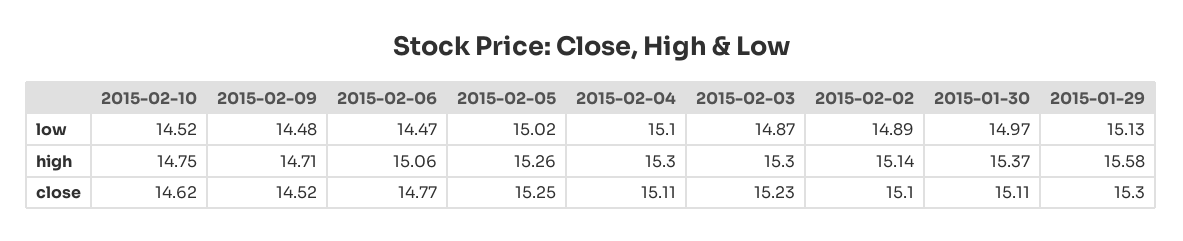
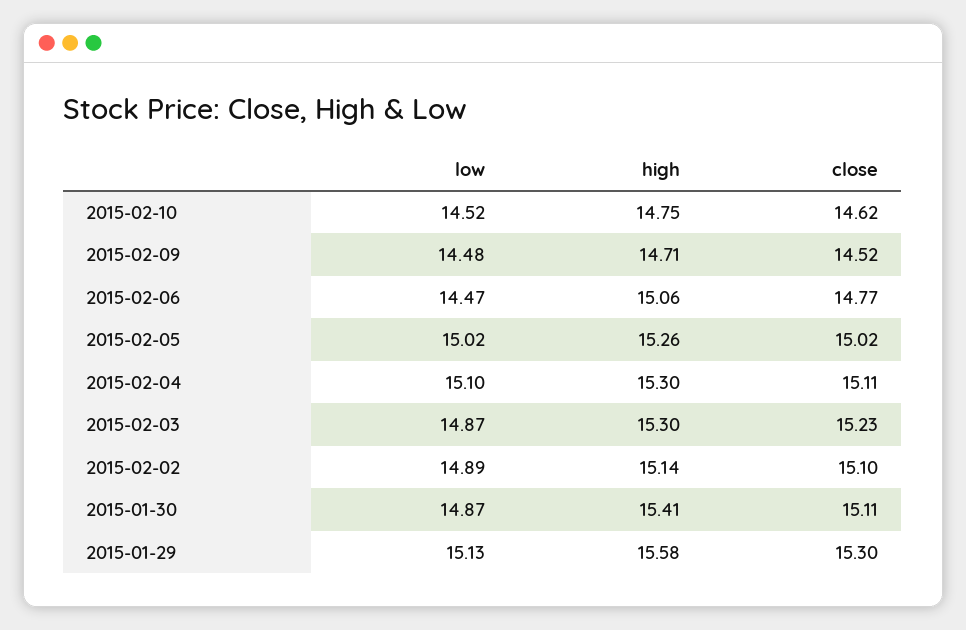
  {
    "2015-02-10": {
      "low": 14.52,
      "high": 14.75,
      "close": 14.62
    },
    "2015-02-09": {
      "low": 14.48,
      "high": 14.71,
      "close": 14.52
    },
    "2015-02-06": {
      "low": 14.47,
      "high": 15.06,
      "close": 14.77
    },
    "2015-02-05": {
      "low": 15.02,
      "high": 15.26,
-     "close": 15.25
+     "close": 15.02
    },
    "2015-02-04": {
      "low": 15.1,
      "high": 15.3,
      "close": 15.11
    },
    "2015-02-03": {
      "low": 14.87,
      "high": 15.3,
      "close": 15.23
    },
    "2015-02-02": {
      "low": 14.89,
      "high": 15.14,
      "close": 15.1
    },
    "2015-01-30": {
-     "low": 14.97,
+     "low": 14.87,
-     "high": 15.37,
+     "high": 15.41,
      "close": 15.11
    },
    "2015-01-29": {
      "low": 15.13,
      "high": 15.58,
      "close": 15.3
    }
  }

